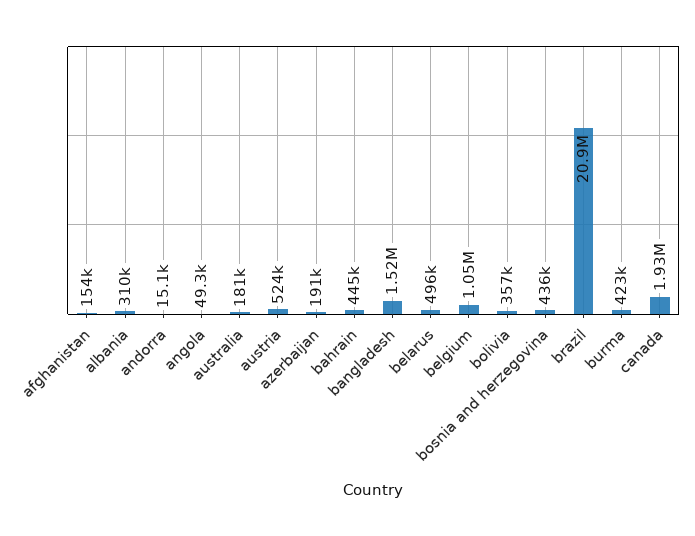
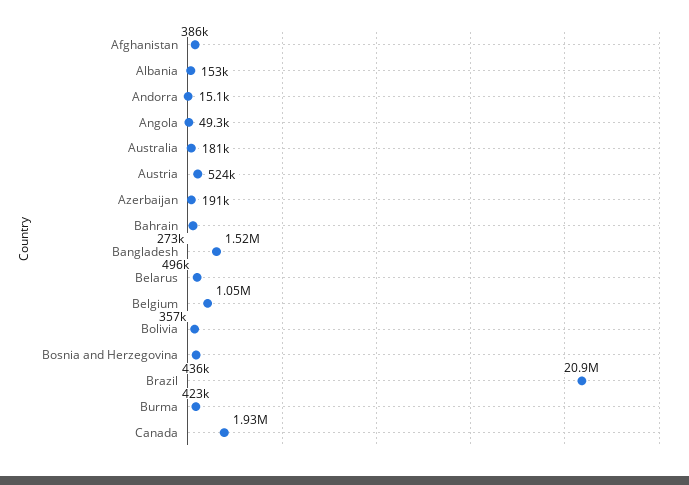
  {
-   "afghanistan": 154000,
+   "afghanistan": 386000,
-   "albania": 310000,
+   "albania": 153000,
    "andorra": 15100,
    "angola": 49300,
    "australia": 181000,
    "austria": 524000,
    "azerbaijan": 191000,
-   "bahrain": 445000,
+   "bahrain": 273000,
    "bangladesh": 1520000,
    "belarus": 496000,
    "belgium": 1050000,
    "bolivia": 357000,
    "bosnia and herzegovina": 436000,
    "brazil": 20900000,
    "burma": 423000,
    "canada": 1930000
  }

